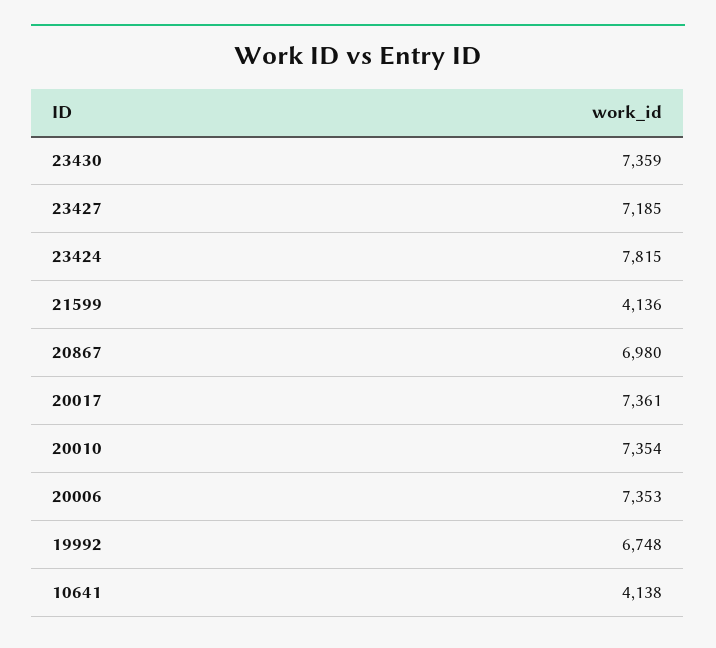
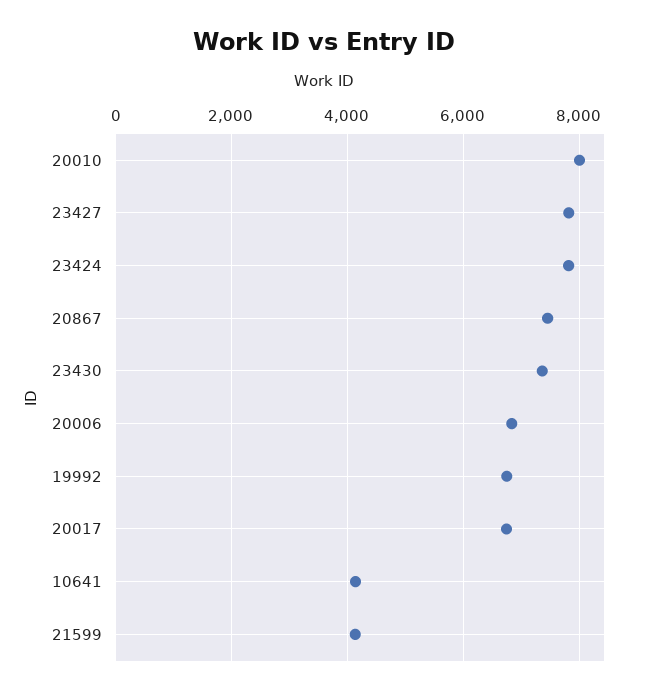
  {
    "23430": 7359,
-   "23427": 7185,
+   "23427": 7800,
    "23424": 7815,
    "21599": 4136,
-   "20867": 6980,
+   "20867": 7400,
-   "20017": 7361,
+   "20017": 6800,
-   "20010": 7354,
+   "20010": 8000,
-   "20006": 7353,
+   "20006": 6800,
    "19992": 6748,
    "10641": 4138
  }

